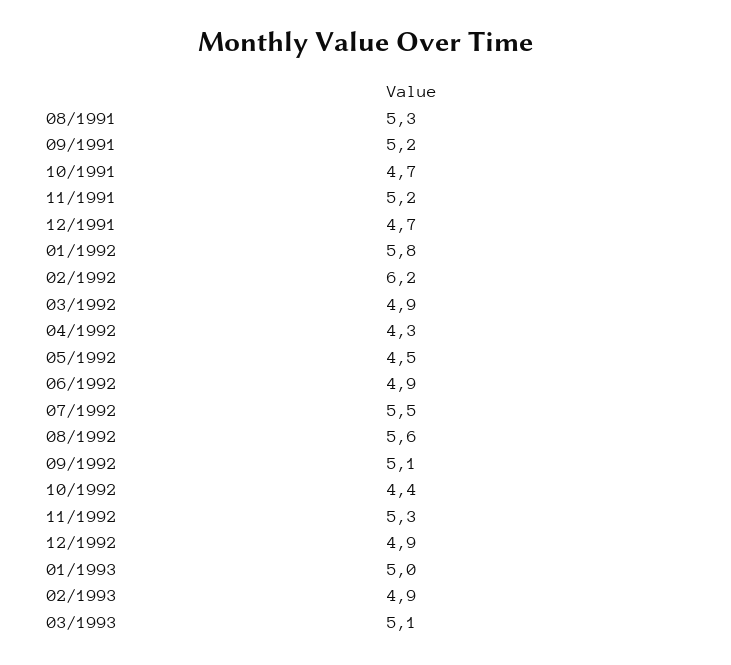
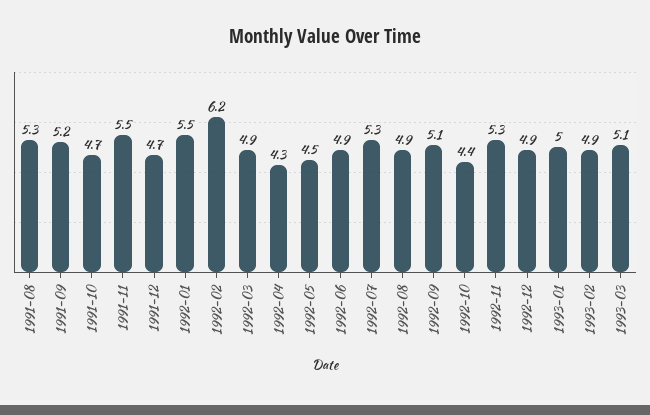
  {
    "08/1991": 5.3,
    "09/1991": 5.2,
    "10/1991": 4.7,
-   "11/1991": 5.2,
+   "11/1991": 5.5,
    "12/1991": 4.7,
-   "01/1992": 5.8,
+   "01/1992": 5.5,
    "02/1992": 6.2,
    "03/1992": 4.9,
    "04/1992": 4.3,
    "05/1992": 4.5,
    "06/1992": 4.9,
-   "07/1992": 5.5,
+   "07/1992": 5.3,
-   "08/1992": 5.6,
+   "08/1992": 4.9,
    "09/1992": 5.1,
    "10/1992": 4.4,
    "11/1992": 5.3,
    "12/1992": 4.9,
    "01/1993": 5,
    "02/1993": 4.9,
    "03/1993": 5.1
  }

